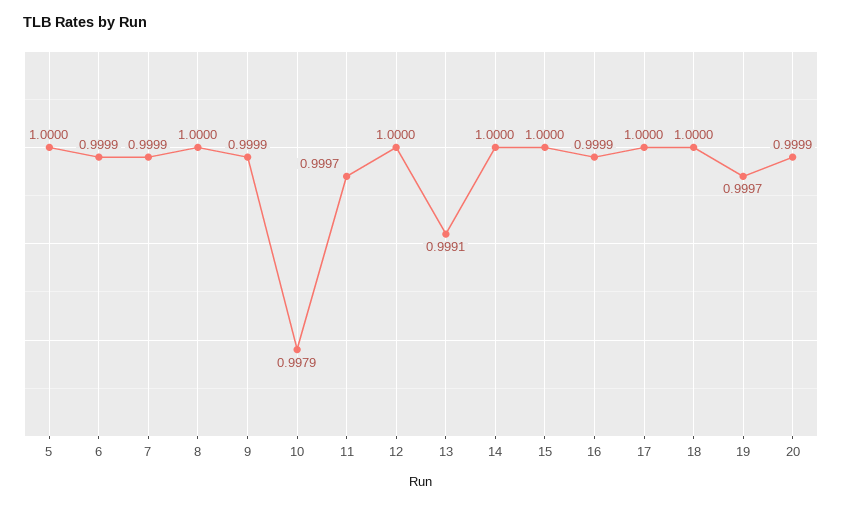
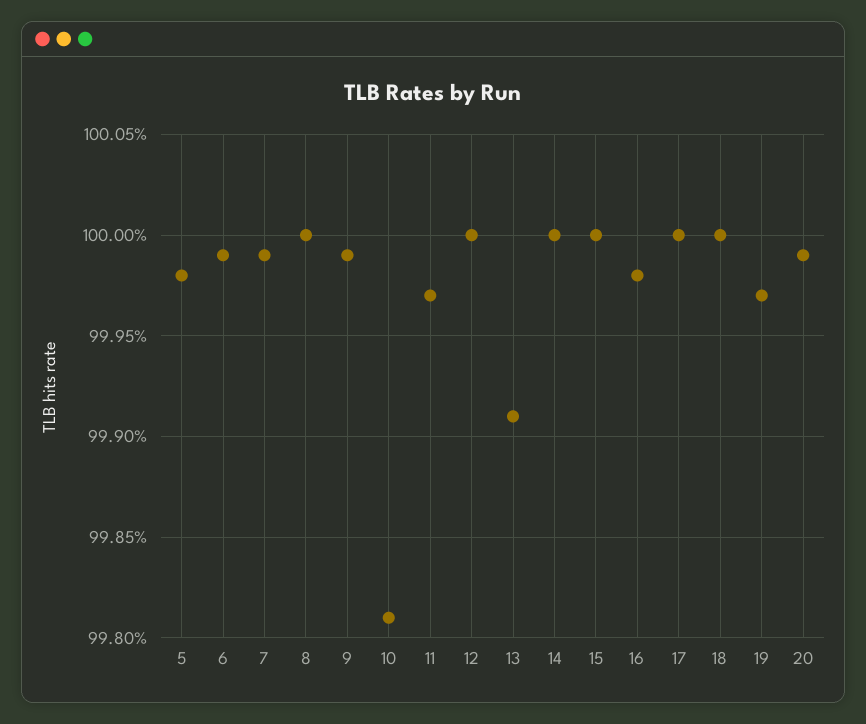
  {
-   "5": 1,
+   "5": 0.9998,
    "6": 0.9999,
    "7": 0.9999,
    "8": 1,
    "9": 0.9999,
-   "10": 0.9979,
+   "10": 0.9981,
    "11": 0.9997,
    "12": 1,
    "13": 0.9991,
    "14": 1,
    "15": 1,
-   "16": 0.9999,
+   "16": 0.9998,
    "17": 1,
    "18": 1,
    "19": 0.9997,
    "20": 0.9999
  }

